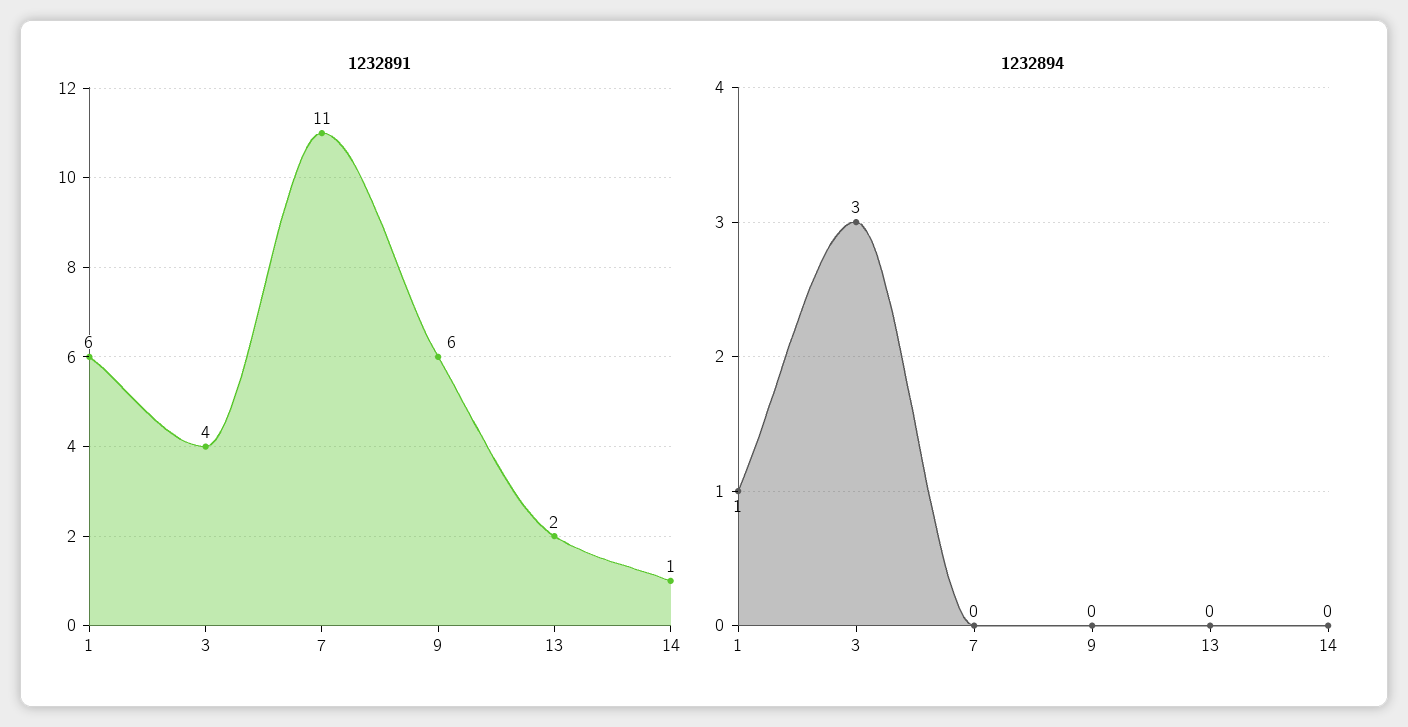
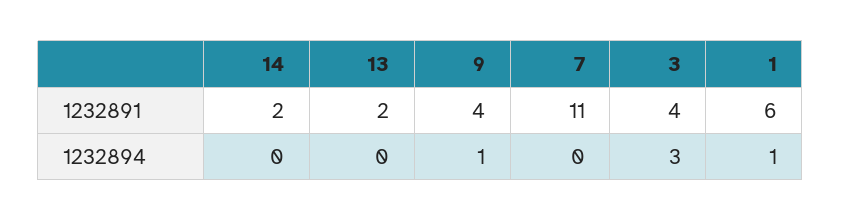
  {
    "1232891": {
      "1": 6,
      "3": 4,
      "7": 11,
-     "9": 6,
+     "9": 4,
      "13": 2,
-     "14": 1
+     "14": 2
    },
    "1232894": {
      "1": 1,
      "3": 3,
      "7": 0,
-     "9": 0,
+     "9": 1,
      "13": 0,
      "14": 0
    }
  }

